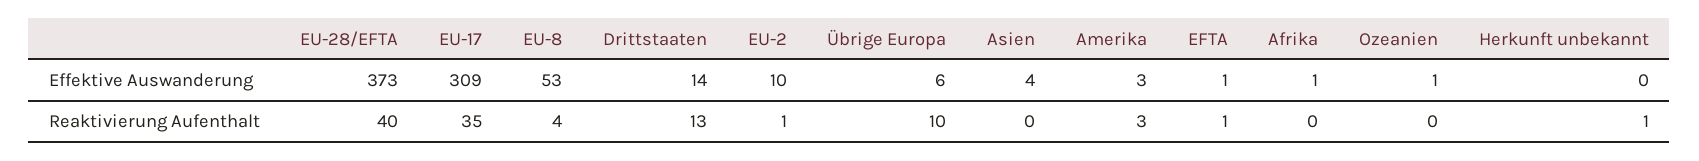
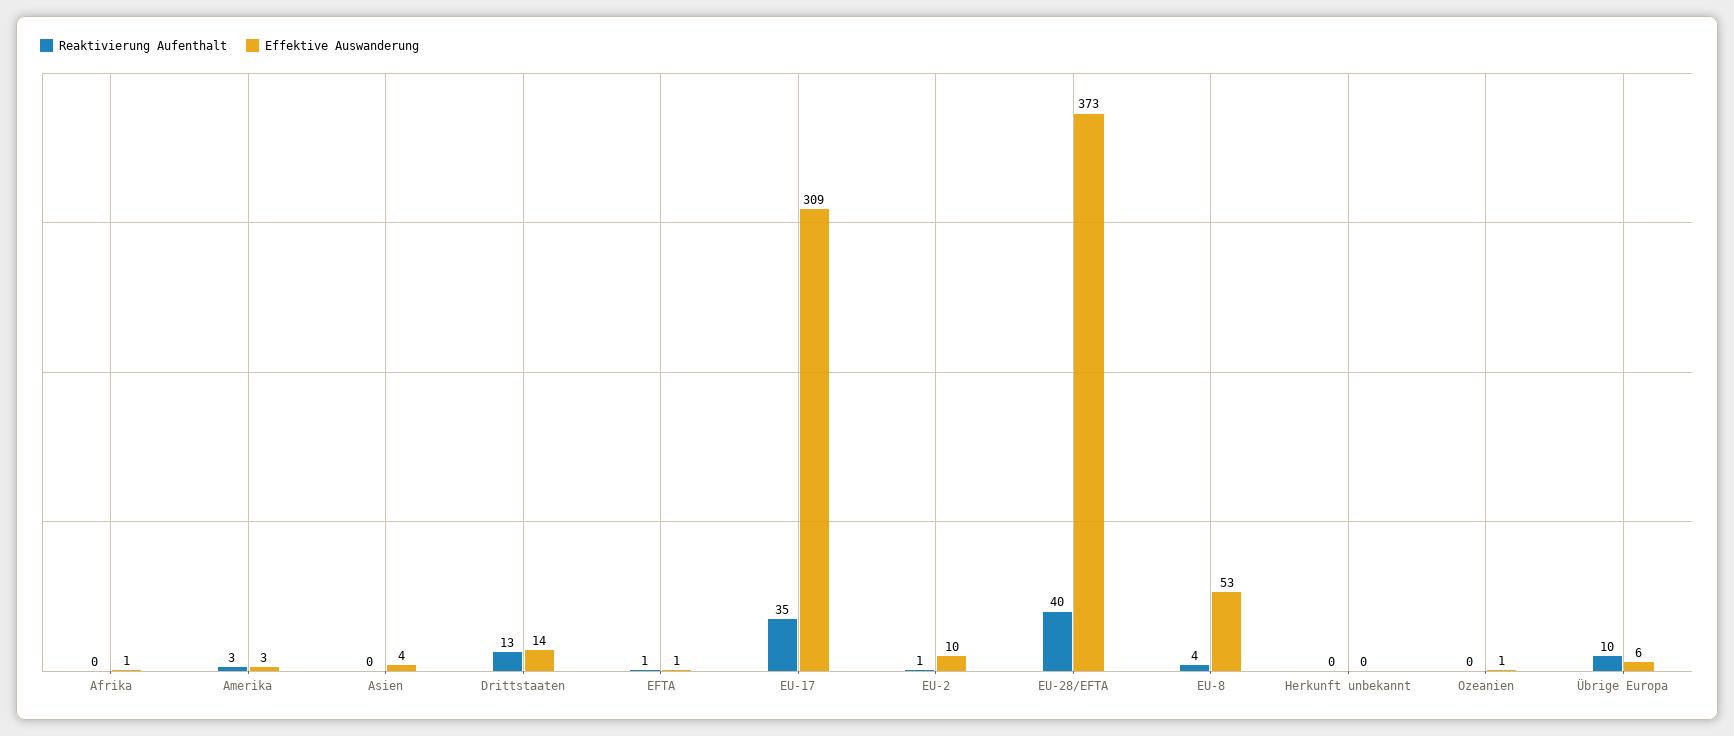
  {
    "Effektive Auswanderung": {
      "EU-28/EFTA": 373,
      "EU-17": 309,
      "EU-8": 53,
      "Drittstaaten": 14,
      "EU-2": 10,
      "Übrige Europa": 6,
      "Asien": 4,
      "Amerika": 3,
      "EFTA": 1,
      "Afrika": 1,
      "Ozeanien": 1,
      "Herkunft unbekannt": 0
    },
    "Reaktivierung Aufenthalt": {
      "EU-28/EFTA": 40,
      "EU-17": 35,
      "EU-8": 4,
      "Drittstaaten": 13,
      "EU-2": 1,
      "Übrige Europa": 10,
      "Asien": 0,
      "Amerika": 3,
      "EFTA": 1,
      "Afrika": 0,
      "Ozeanien": 0,
-     "Herkunft unbekannt": 1
+     "Herkunft unbekannt": 0
    }
  }

